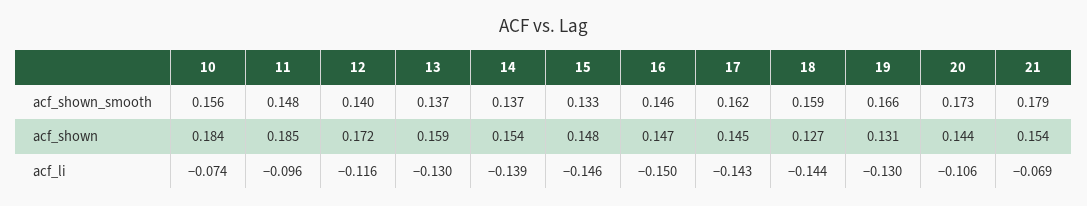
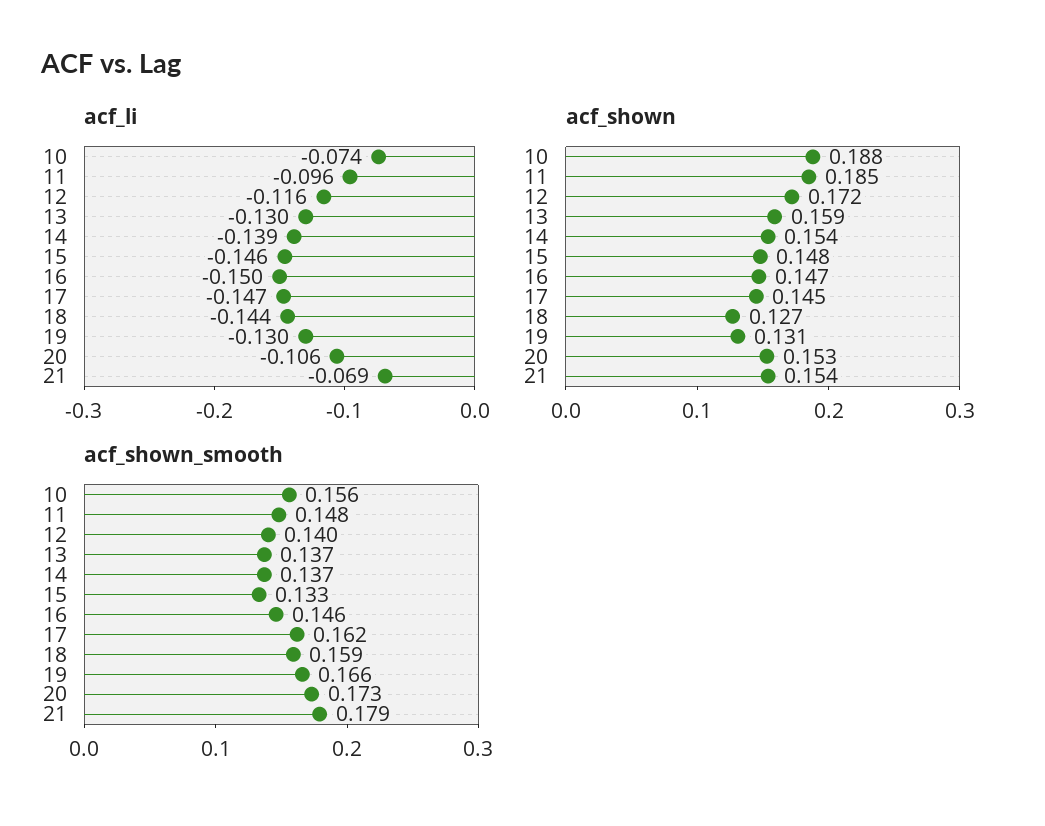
  {
    "acf_shown_smooth": {
      "10": 0.156,
      "11": 0.148,
      "12": 0.14,
      "13": 0.137,
      "14": 0.137,
      "15": 0.133,
      "16": 0.146,
      "17": 0.162,
      "18": 0.159,
      "19": 0.166,
      "20": 0.173,
      "21": 0.179
    },
    "acf_shown": {
-     "10": 0.184,
+     "10": 0.188,
      "11": 0.185,
      "12": 0.172,
      "13": 0.159,
      "14": 0.154,
      "15": 0.148,
      "16": 0.147,
      "17": 0.145,
      "18": 0.127,
      "19": 0.131,
-     "20": 0.144,
+     "20": 0.153,
      "21": 0.154
    },
    "acf_li": {
      "10": -0.074,
      "11": -0.096,
      "12": -0.116,
      "13": -0.13,
      "14": -0.139,
      "15": -0.146,
      "16": -0.15,
-     "17": -0.143,
+     "17": -0.147,
      "18": -0.144,
      "19": -0.13,
      "20": -0.106,
      "21": -0.069
    }
  }

